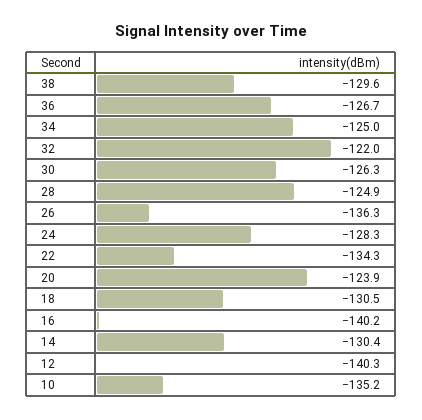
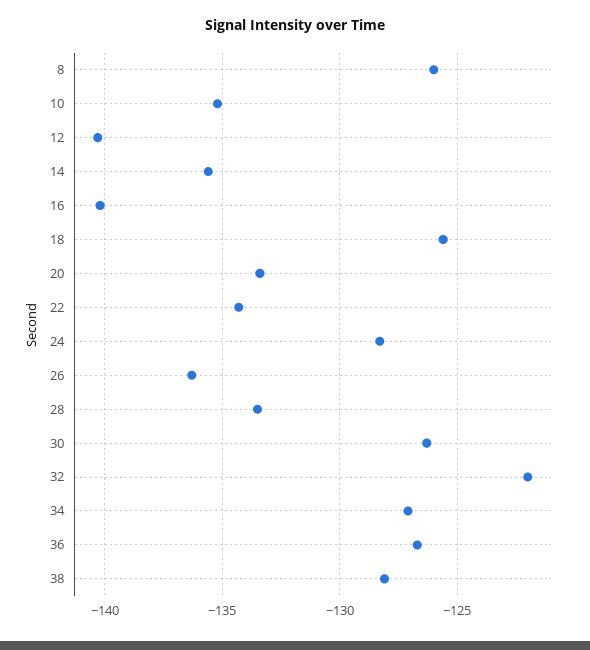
  {
-   "38": -129.6,
+   "38": -128,
    "36": -126.7,
-   "34": -125,
+   "34": -127,
    "32": -122,
    "30": -126.3,
-   "28": -124.9,
+   "28": -133.5,
    "26": -136.3,
    "24": -128.3,
    "22": -134.3,
-   "20": -123.9,
+   "20": -133.5,
-   "18": -130.5,
+   "18": -125.5,
    "16": -140.2,
-   "14": -130.4,
+   "14": -135.5,
    "12": -140.3,
-   "10": -135.2
+   "10": -135.2,
+   "8": -126
  }

